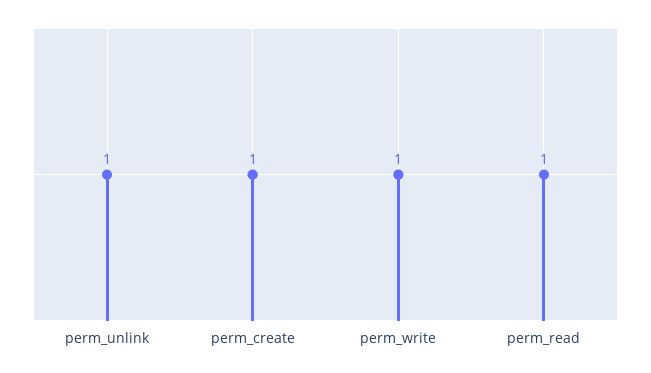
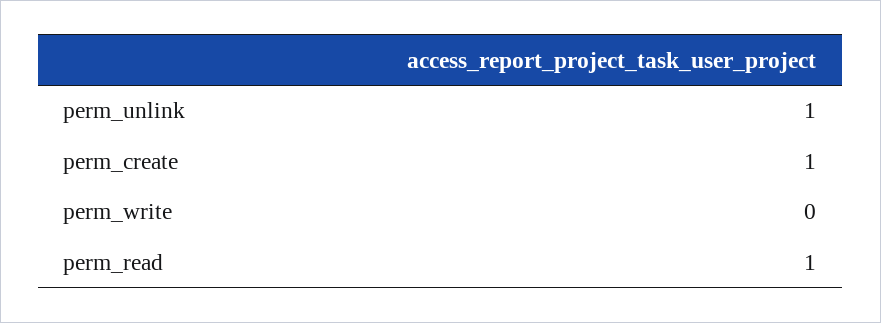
  {
    "perm_unlink": 1,
    "perm_create": 1,
-   "perm_write": 1,
+   "perm_write": 0,
    "perm_read": 1
  }

